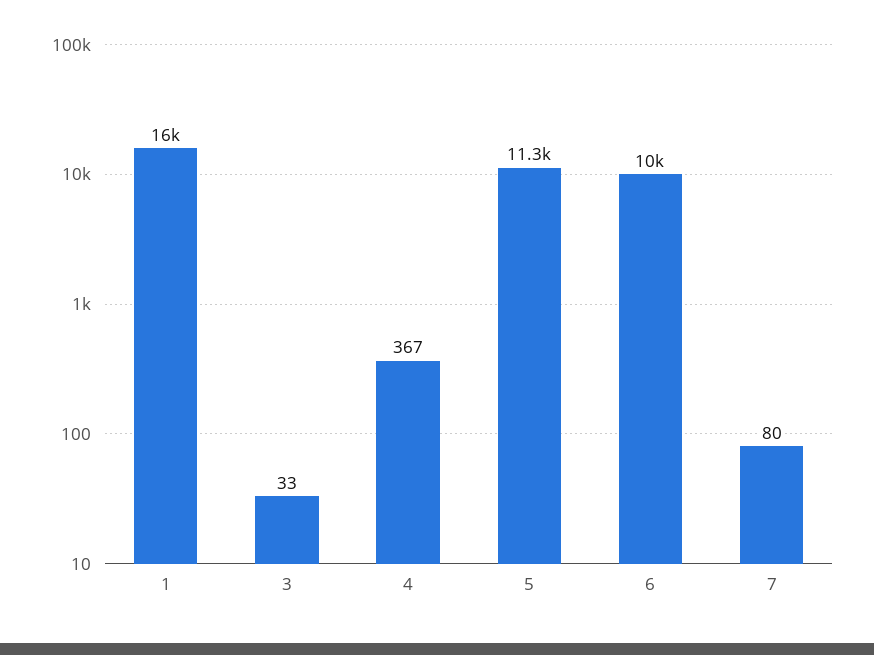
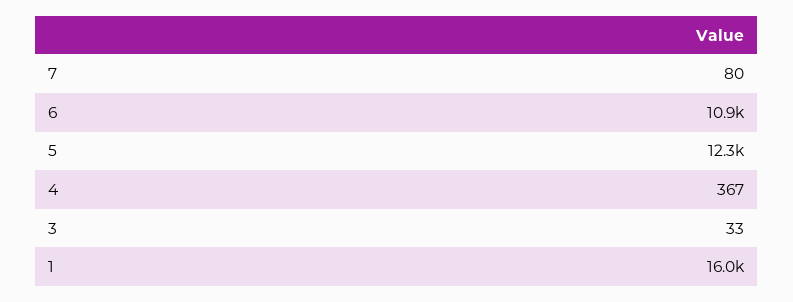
  {
    "1": 16000,
    "3": 33,
    "4": 367,
-   "5": 11300,
+   "5": 12300,
-   "6": 10000,
+   "6": 10900,
    "7": 80
  }

